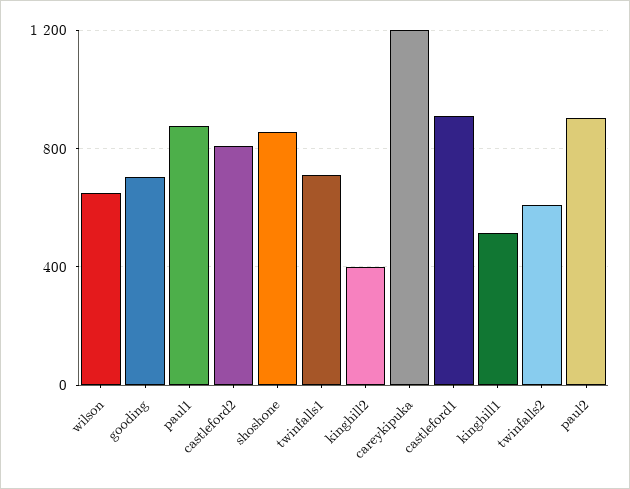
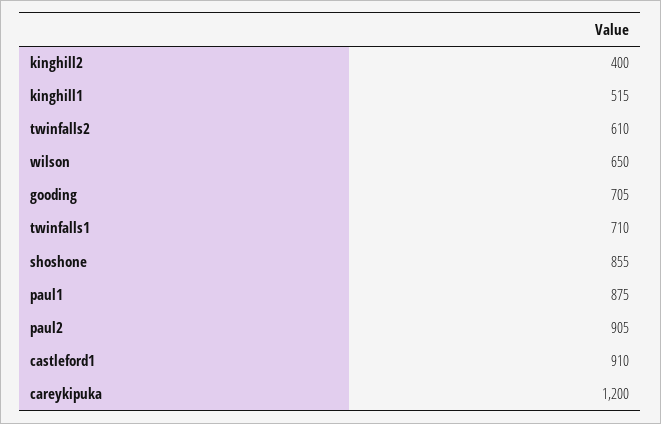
  {
    "wilson": 650,
    "gooding": 705,
    "paul1": 875,
-   "castleford2": 800,
    "shoshone": 855,
    "twinfalls1": 710,
    "kinghill2": 400,
    "careykipuka": 1200,
    "castleford1": 910,
    "kinghill1": 515,
    "twinfalls2": 610,
    "paul2": 905
  }

